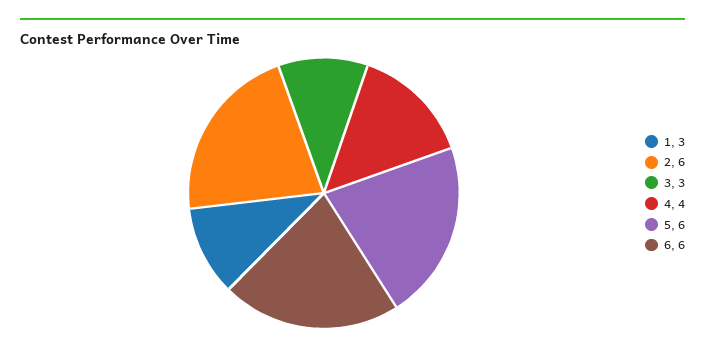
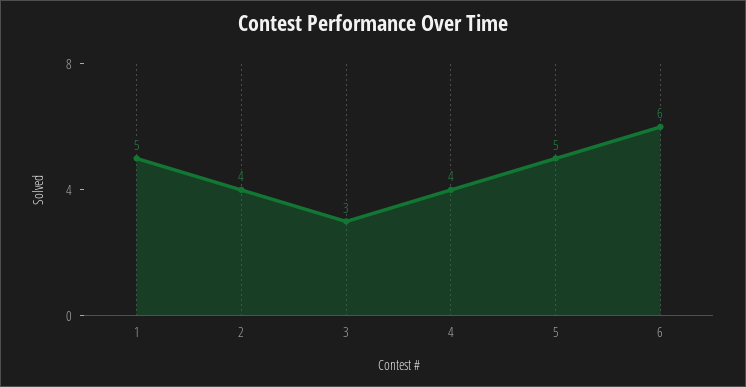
  {
-   "1": 3,
+   "1": 5,
-   "2": 6,
+   "2": 4,
    "3": 3,
    "4": 4,
-   "5": 6,
+   "5": 5,
    "6": 6
  }

